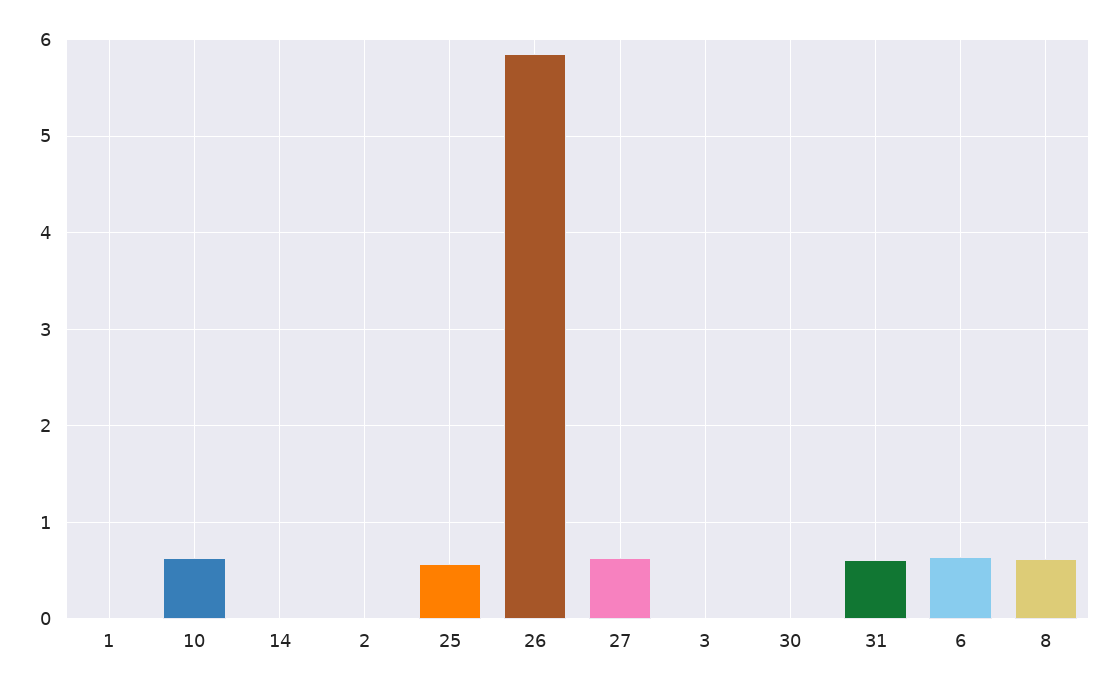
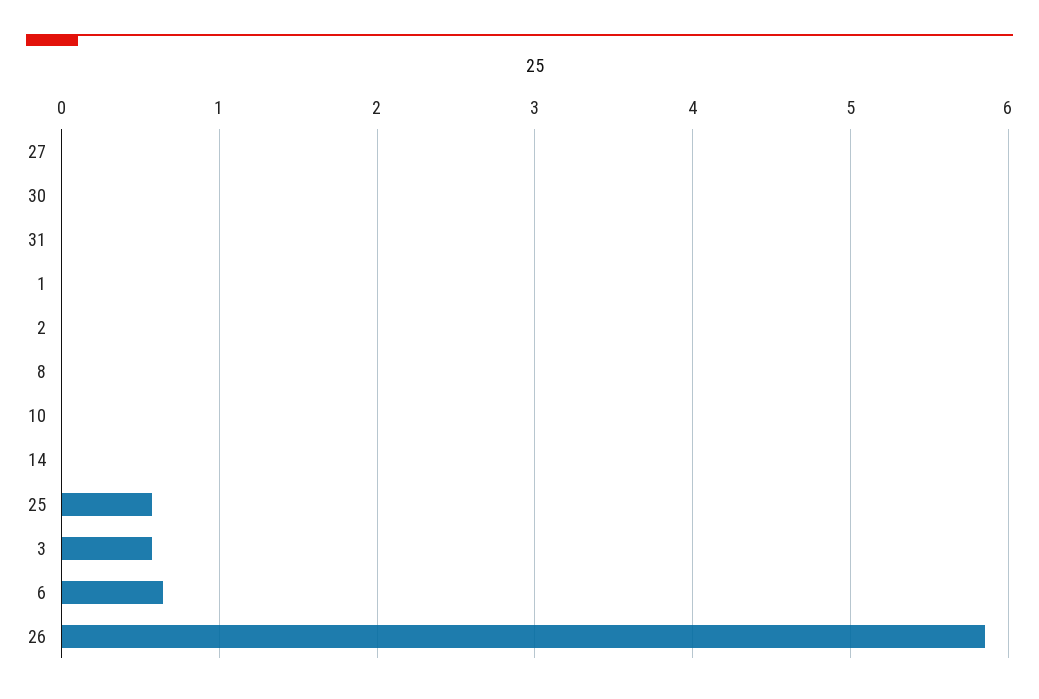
  {
    "1": 0,
-   "10": 0.6,
+   "10": 0,
    "14": 0,
    "2": 0,
    "25": 0.6,
    "26": 5.9,
-   "27": 0.6,
+   "27": 0,
-   "3": 0,
+   "3": 0.6,
    "30": 0,
-   "31": 0.6,
+   "31": 0,
    "6": 0.6,
-   "8": 0.6
+   "8": 0
  }

